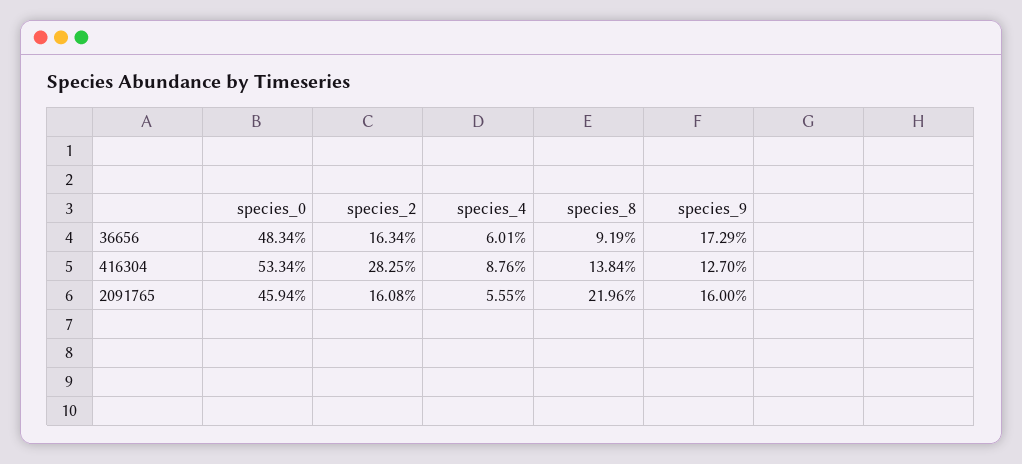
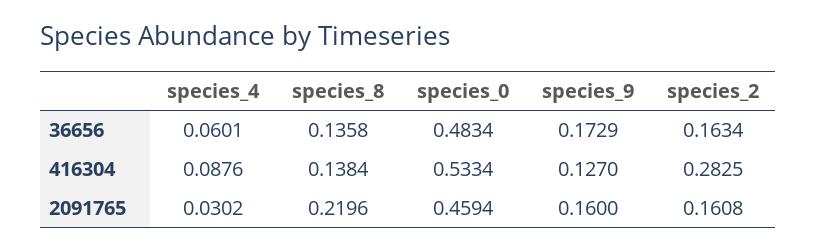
  {
    "species_0": {
      "36656": 0.4834,
      "416304": 0.5334,
      "2091765": 0.4594
    },
    "species_2": {
      "36656": 0.1634,
      "416304": 0.2825,
      "2091765": 0.1608
    },
    "species_4": {
      "36656": 0.0601,
      "416304": 0.0876,
-     "2091765": 0.0555
+     "2091765": 0.0302
    },
    "species_8": {
-     "36656": 0.0919,
+     "36656": 0.1358,
      "416304": 0.1384,
      "2091765": 0.2196
    },
    "species_9": {
      "36656": 0.1729,
      "416304": 0.127,
      "2091765": 0.16
    }
  }

